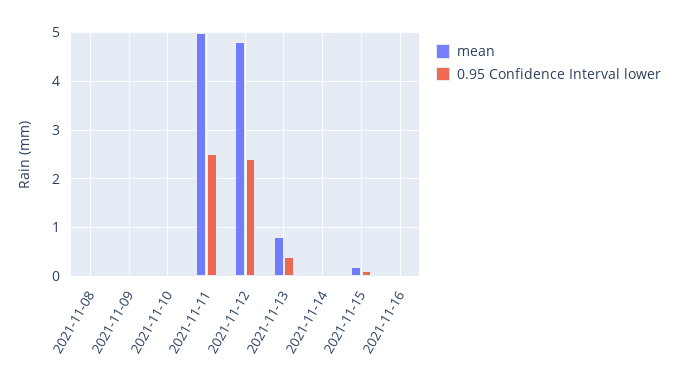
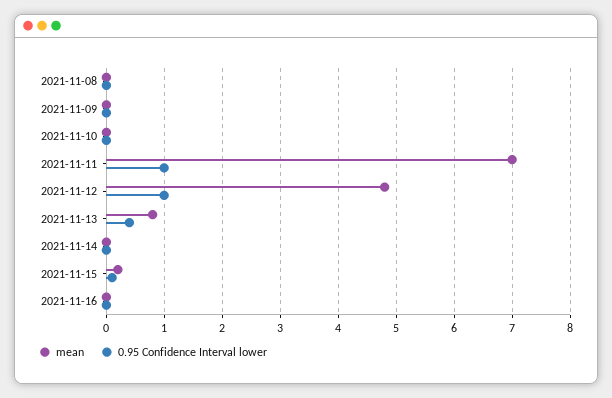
  {
    "mean": {
      "2021-11-08": 0,
      "2021-11-09": 0,
      "2021-11-10": 0,
-     "2021-11-11": 5,
+     "2021-11-11": 7,
      "2021-11-12": 5,
      "2021-11-13": 1,
      "2021-11-14": 0,
      "2021-11-15": 0,
      "2021-11-16": 0
    },
    "0.95 Confidence Interval lower": {
      "2021-11-08": 0,
      "2021-11-09": 0,
      "2021-11-10": 0,
-     "2021-11-11": 2.5,
+     "2021-11-11": 1,
-     "2021-11-12": 2.5,
+     "2021-11-12": 1,
      "2021-11-13": 0.5,
      "2021-11-14": 0,
      "2021-11-15": 0,
      "2021-11-16": 0
    }
  }

